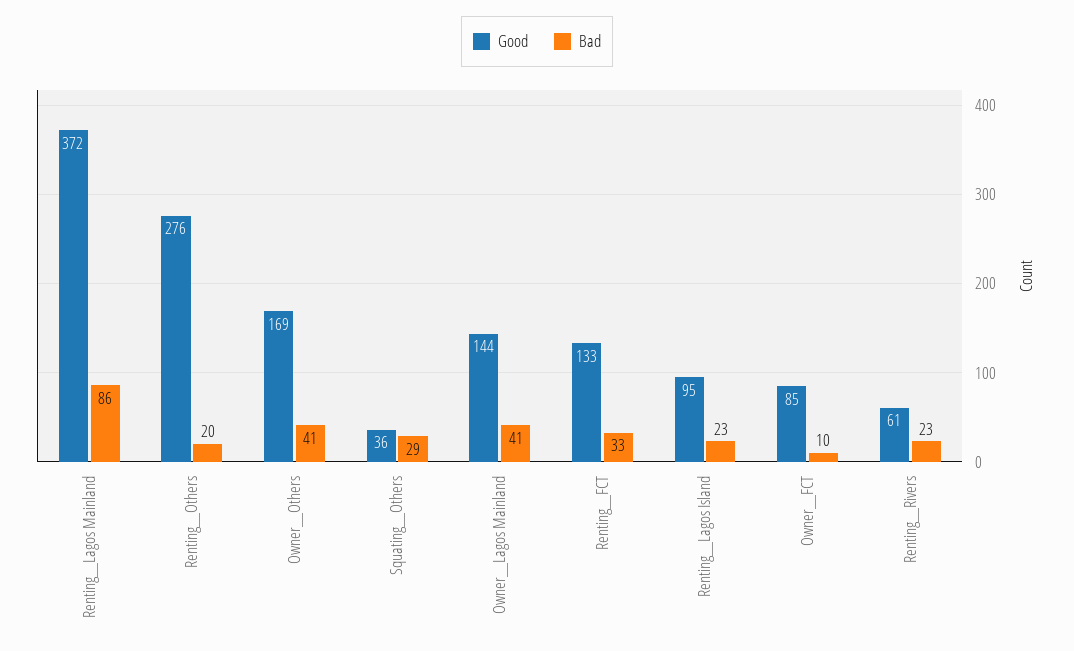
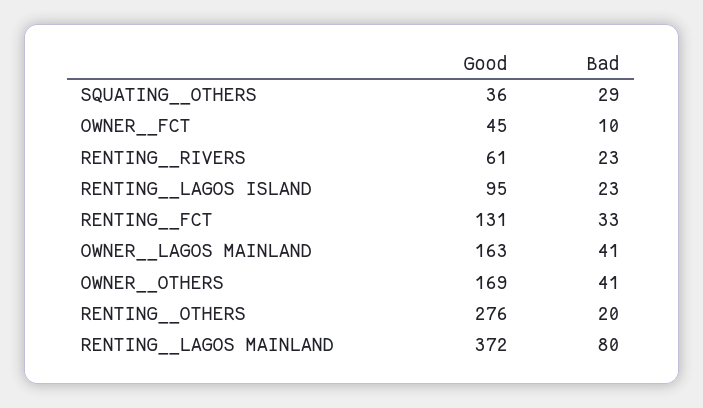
  {
    "Good": {
      "Renting__Lagos Mainland": 372,
      "Renting__Others": 276,
      "Owner__Others": 169,
      "Squating__Others": 36,
-     "Owner__Lagos Mainland": 144,
+     "Owner__Lagos Mainland": 163,
-     "Renting__FCT": 133,
+     "Renting__FCT": 131,
      "Renting__Lagos Island": 95,
-     "Owner__FCT": 85,
+     "Owner__FCT": 45,
      "Renting__Rivers": 61
    },
    "Bad": {
-     "Renting__Lagos Mainland": 86,
+     "Renting__Lagos Mainland": 80,
      "Renting__Others": 20,
      "Owner__Others": 41,
      "Squating__Others": 29,
      "Owner__Lagos Mainland": 41,
      "Renting__FCT": 33,
      "Renting__Lagos Island": 23,
      "Owner__FCT": 10,
      "Renting__Rivers": 23
    }
  }

